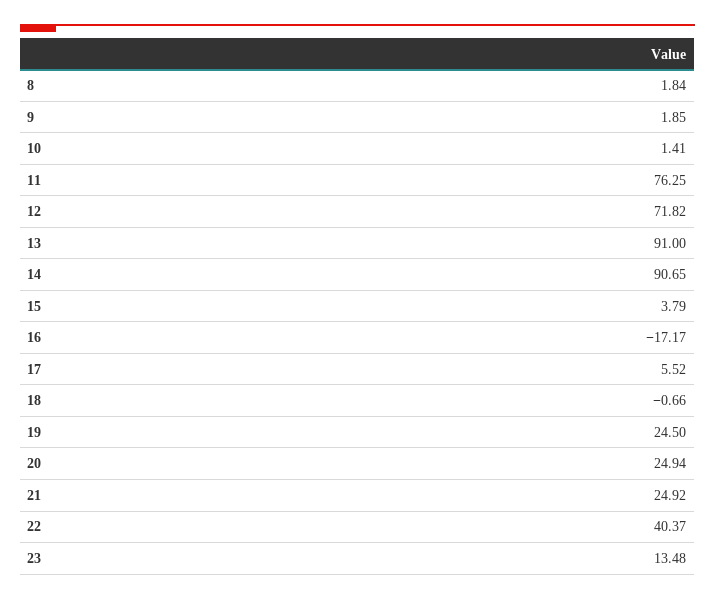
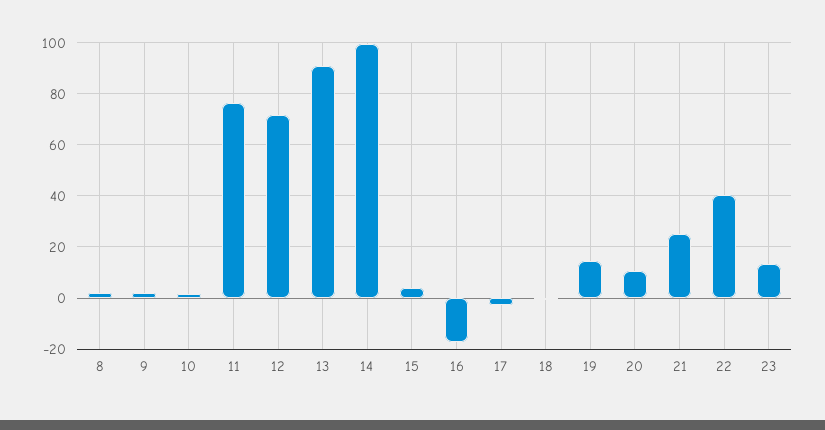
  {
    "8": 1.84,
    "9": 1.85,
    "10": 1.41,
    "11": 76.25,
    "12": 71.82,
    "13": 91,
-   "14": 90.65,
+   "14": 100,
    "15": 3.79,
    "16": -17.17,
-   "17": 5.52,
+   "17": -2.5,
    "18": -0.66,
-   "19": 24.5,
+   "19": 15,
-   "20": 24.94,
+   "20": 10,
    "21": 24.92,
    "22": 40.37,
    "23": 13.48
  }

